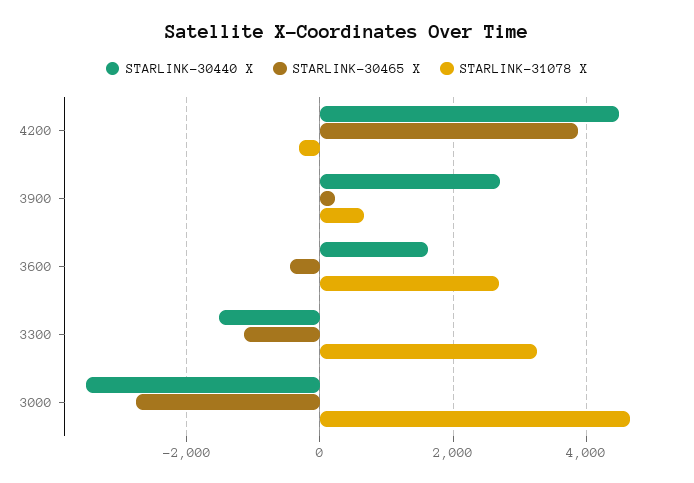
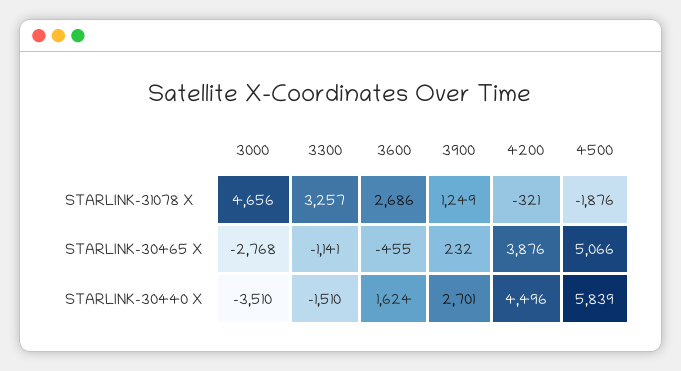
  {
    "STARLINK-30440 X": {
      "4200": 4496,
      "3900": 2701,
      "3600": 1624,
      "3300": -1510,
-     "3000": -3510
+     "3000": -3510,
+     "4500": 5839
    },
    "STARLINK-30465 X": {
      "4200": 3876,
      "3900": 232,
      "3600": -455,
      "3300": -1141,
-     "3000": -2768
+     "3000": -2768,
+     "4500": 5066
    },
    "STARLINK-31078 X": {
      "4200": -321,
-     "3900": 600,
+     "3900": 1249,
      "3600": 2686,
      "3300": 3257,
-     "3000": 4656
+     "3000": 4656,
+     "4500": -1876
    }
  }

